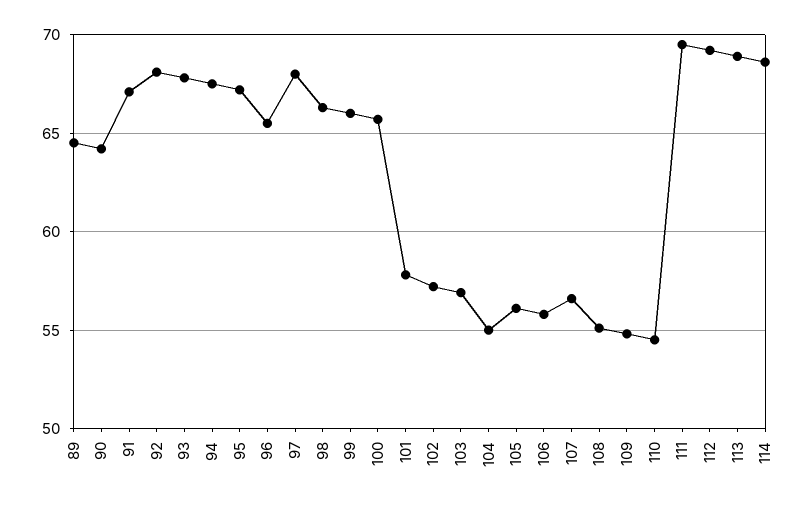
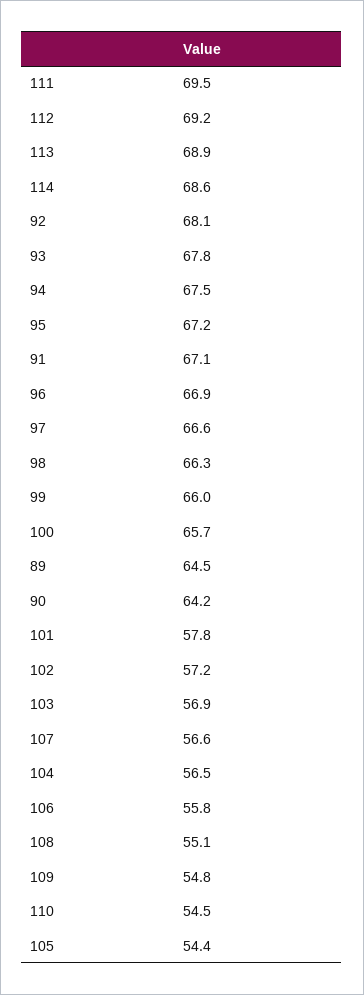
  {
    "89": 64.5,
    "90": 64.2,
    "91": 67.1,
    "92": 68.1,
    "93": 67.8,
    "94": 67.5,
    "95": 67.2,
-   "96": 65.5,
+   "96": 66.9,
-   "97": 68,
+   "97": 66.6,
    "98": 66.3,
    "99": 66,
    "100": 65.7,
    "101": 57.8,
    "102": 57.2,
    "103": 56.9,
-   "104": 55,
+   "104": 56.5,
-   "105": 56,
+   "105": 54.4,
    "106": 55.8,
    "107": 56.6,
    "108": 55.1,
    "109": 54.8,
    "110": 54.5,
    "111": 69.5,
    "112": 69.2,
    "113": 68.9,
    "114": 68.6
  }

